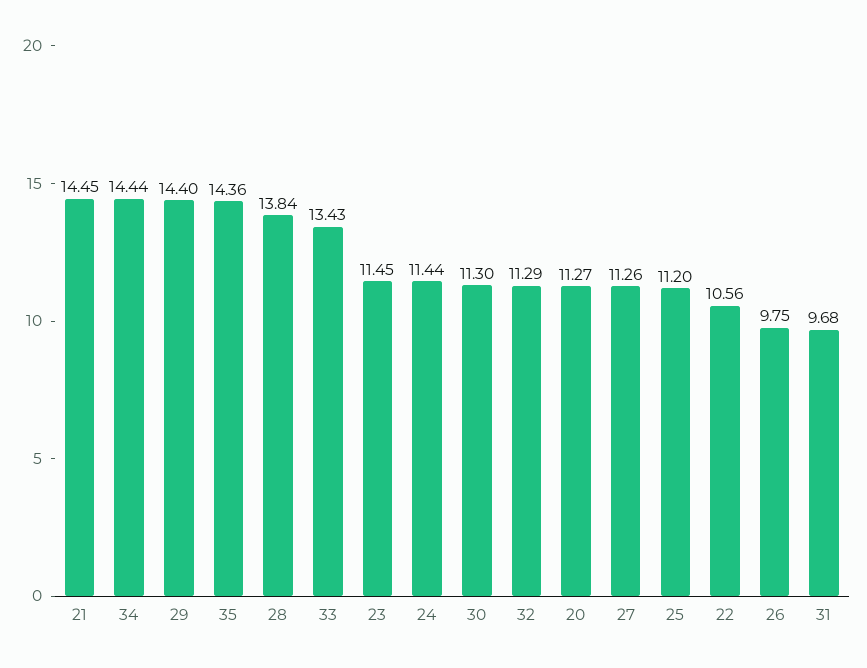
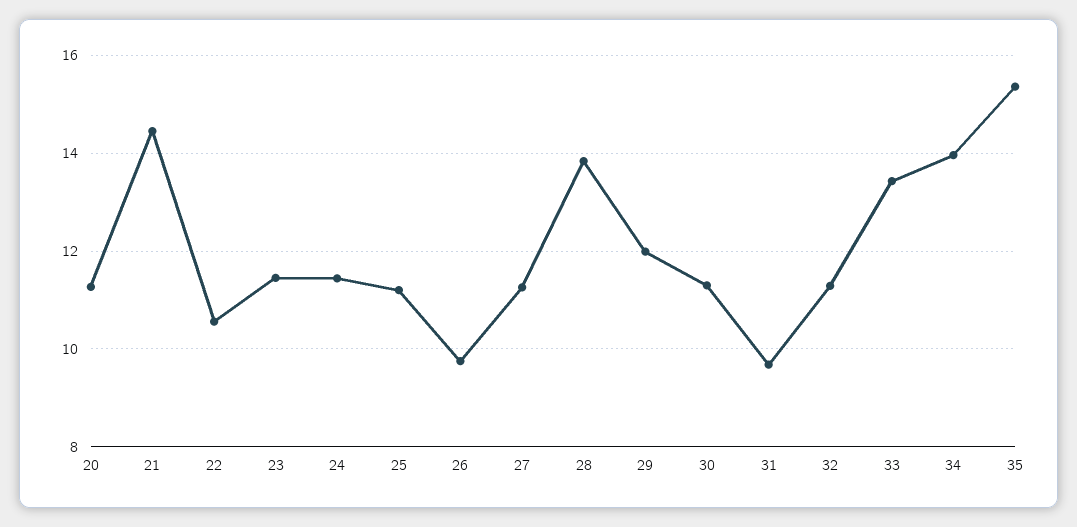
  {
    "21": 14.45,
-   "34": 14.44,
+   "34": 14,
-   "29": 14.4,
+   "29": 12,
-   "35": 14.36,
+   "35": 15.4,
    "28": 13.84,
    "33": 13.43,
    "23": 11.45,
    "24": 11.44,
    "30": 11.3,
    "32": 11.29,
    "20": 11.27,
    "27": 11.26,
    "25": 11.2,
    "22": 10.56,
    "26": 9.75,
    "31": 9.68
  }

